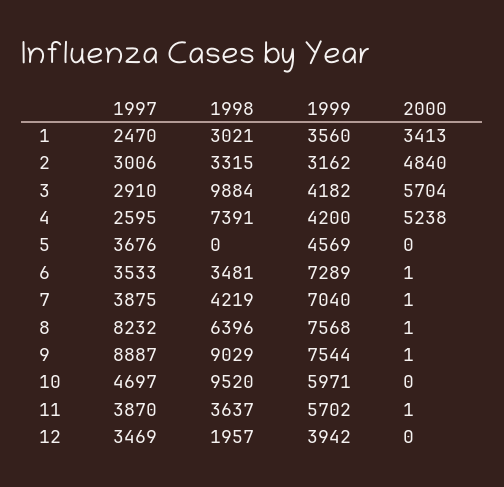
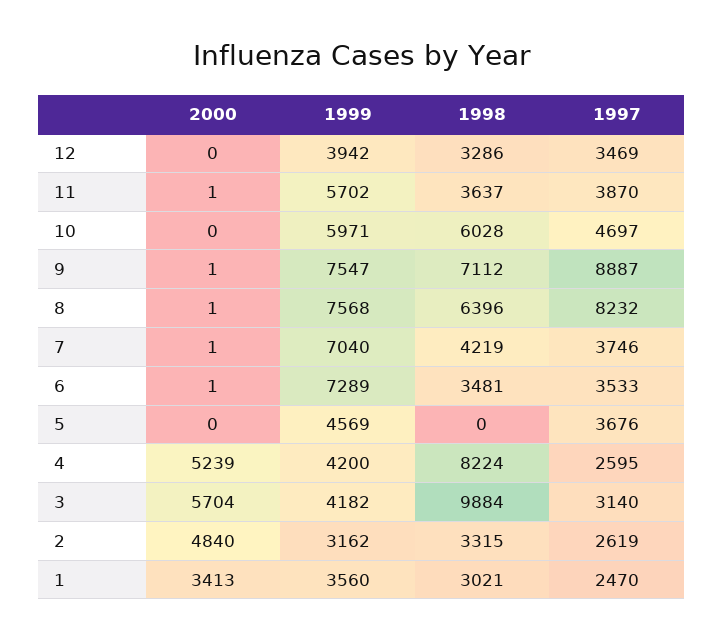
  {
    "1997": {
      "1": 2470,
-     "2": 3006,
+     "2": 2619,
-     "3": 2910,
+     "3": 3140,
      "4": 2595,
      "5": 3676,
      "6": 3533,
-     "7": 3875,
+     "7": 3746,
      "8": 8232,
      "9": 8887,
      "10": 4697,
      "11": 3870,
      "12": 3469
    },
    "1998": {
      "1": 3021,
      "2": 3315,
      "3": 9884,
-     "4": 7391,
+     "4": 8224,
      "5": 0,
      "6": 3481,
      "7": 4219,
      "8": 6396,
-     "9": 9029,
+     "9": 7112,
-     "10": 9520,
+     "10": 6028,
      "11": 3637,
-     "12": 1957
+     "12": 3286
    },
    "1999": {
      "1": 3560,
      "2": 3162,
      "3": 4182,
      "4": 4200,
      "5": 4569,
      "6": 7289,
      "7": 7040,
      "8": 7568,
-     "9": 7544,
+     "9": 7547,
      "10": 5971,
      "11": 5702,
      "12": 3942
    },
    "2000": {
      "1": 3413,
      "2": 4840,
      "3": 5704,
-     "4": 5238,
+     "4": 5239,
      "5": 0,
      "6": 1,
      "7": 1,
      "8": 1,
      "9": 1,
      "10": 0,
      "11": 1,
      "12": 0
    }
  }

